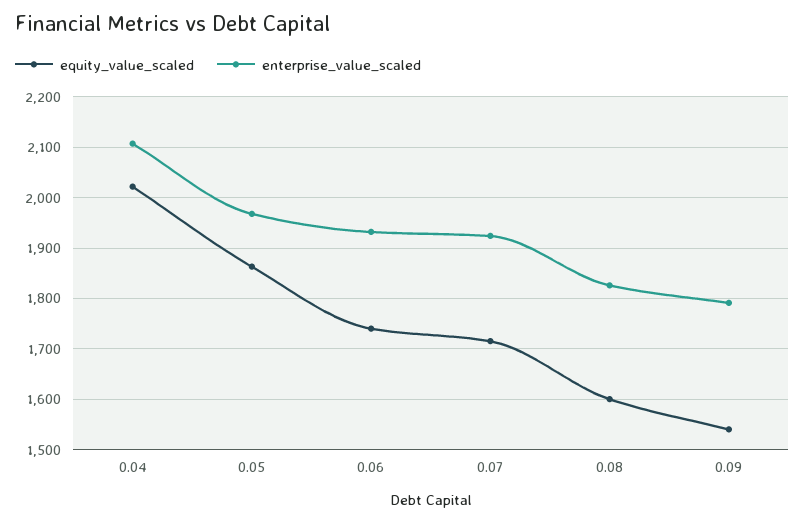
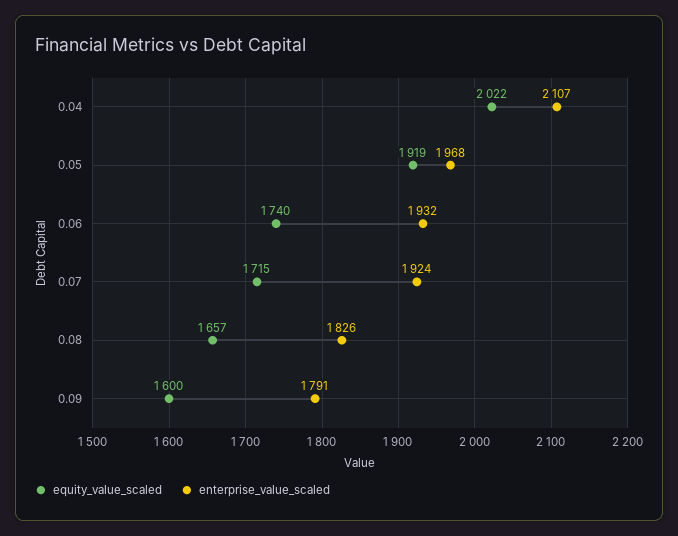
  {
    "equity_value_scaled": {
      "0.04": 2022,
-     "0.05": 1860,
+     "0.05": 1919,
      "0.06": 1740,
      "0.07": 1715,
-     "0.08": 1600,
+     "0.08": 1657,
-     "0.09": 1540
+     "0.09": 1600
    },
    "enterprise_value_scaled": {
      "0.04": 2107,
      "0.05": 1968,
      "0.06": 1932,
      "0.07": 1924,
      "0.08": 1826,
      "0.09": 1791
    }
  }

